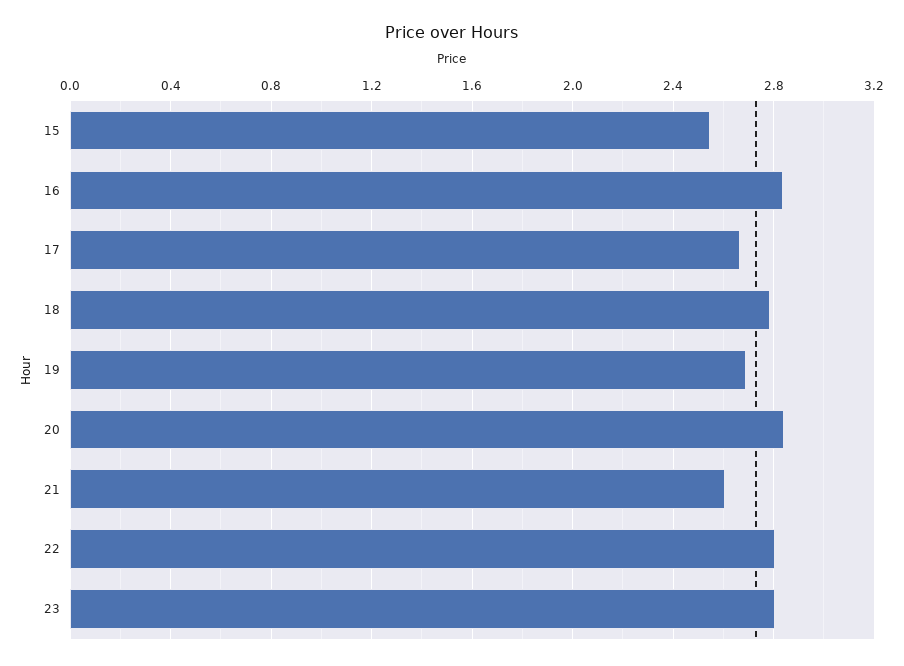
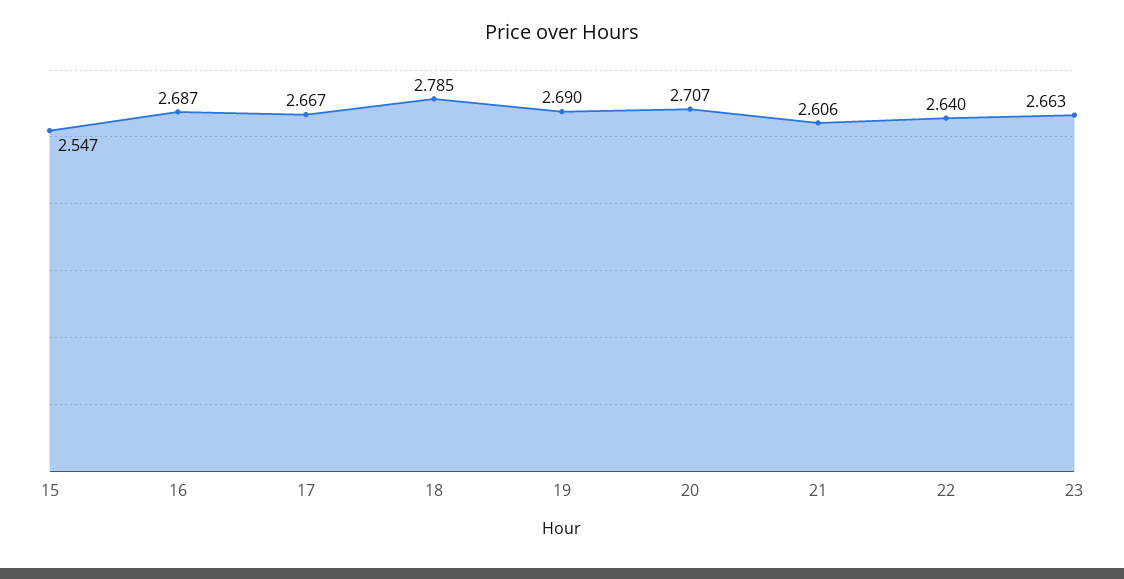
  {
    "15": 2.547,
-   "16": 2.85,
+   "16": 2.687,
    "17": 2.667,
    "18": 2.785,
    "19": 2.69,
-   "20": 2.85,
+   "20": 2.707,
    "21": 2.606,
-   "22": 2.8,
+   "22": 2.64,
-   "23": 2.8
+   "23": 2.663
  }

